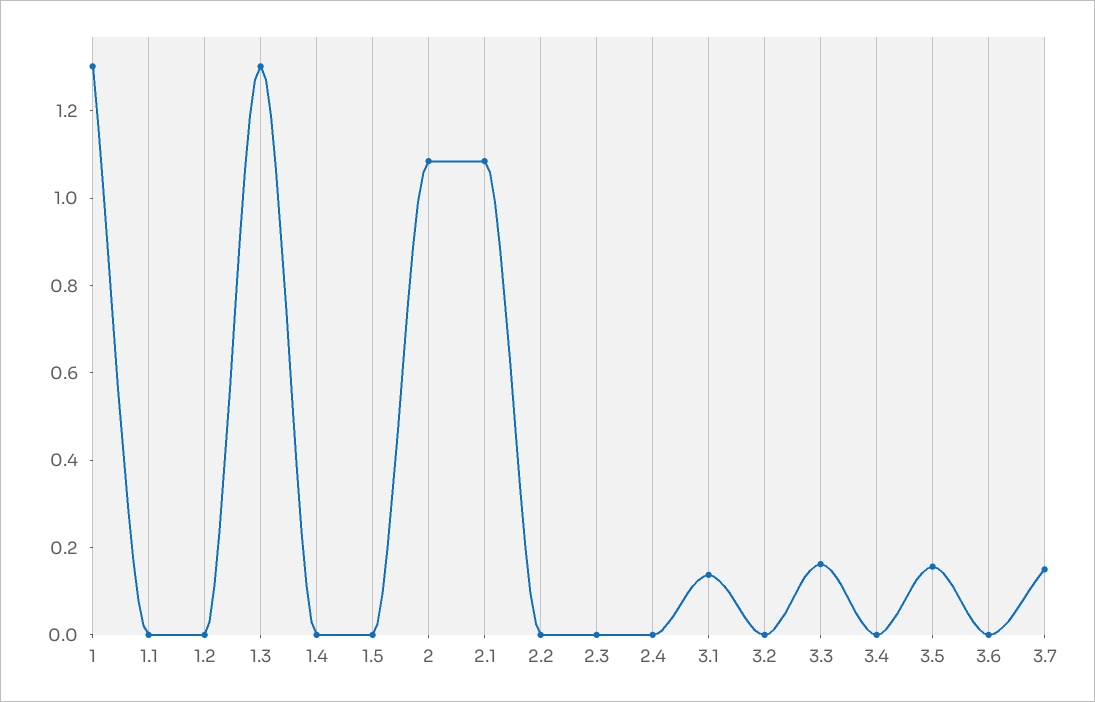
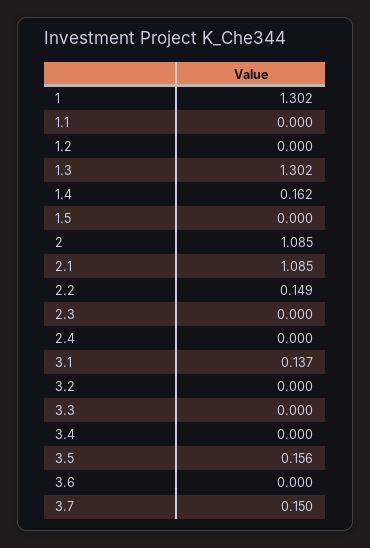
  {
    "1": 1.302,
    "1.1": 0,
    "1.2": 0,
    "1.3": 1.302,
-   "1.4": 0,
+   "1.4": 0.162,
    "1.5": 0,
    "2": 1.085,
    "2.1": 1.085,
-   "2.2": 0,
+   "2.2": 0.149,
    "2.3": 0,
    "2.4": 0,
    "3.1": 0.137,
    "3.2": 0,
-   "3.3": 0.15,
+   "3.3": 0,
    "3.4": 0,
    "3.5": 0.156,
    "3.6": 0,
    "3.7": 0.15
  }

